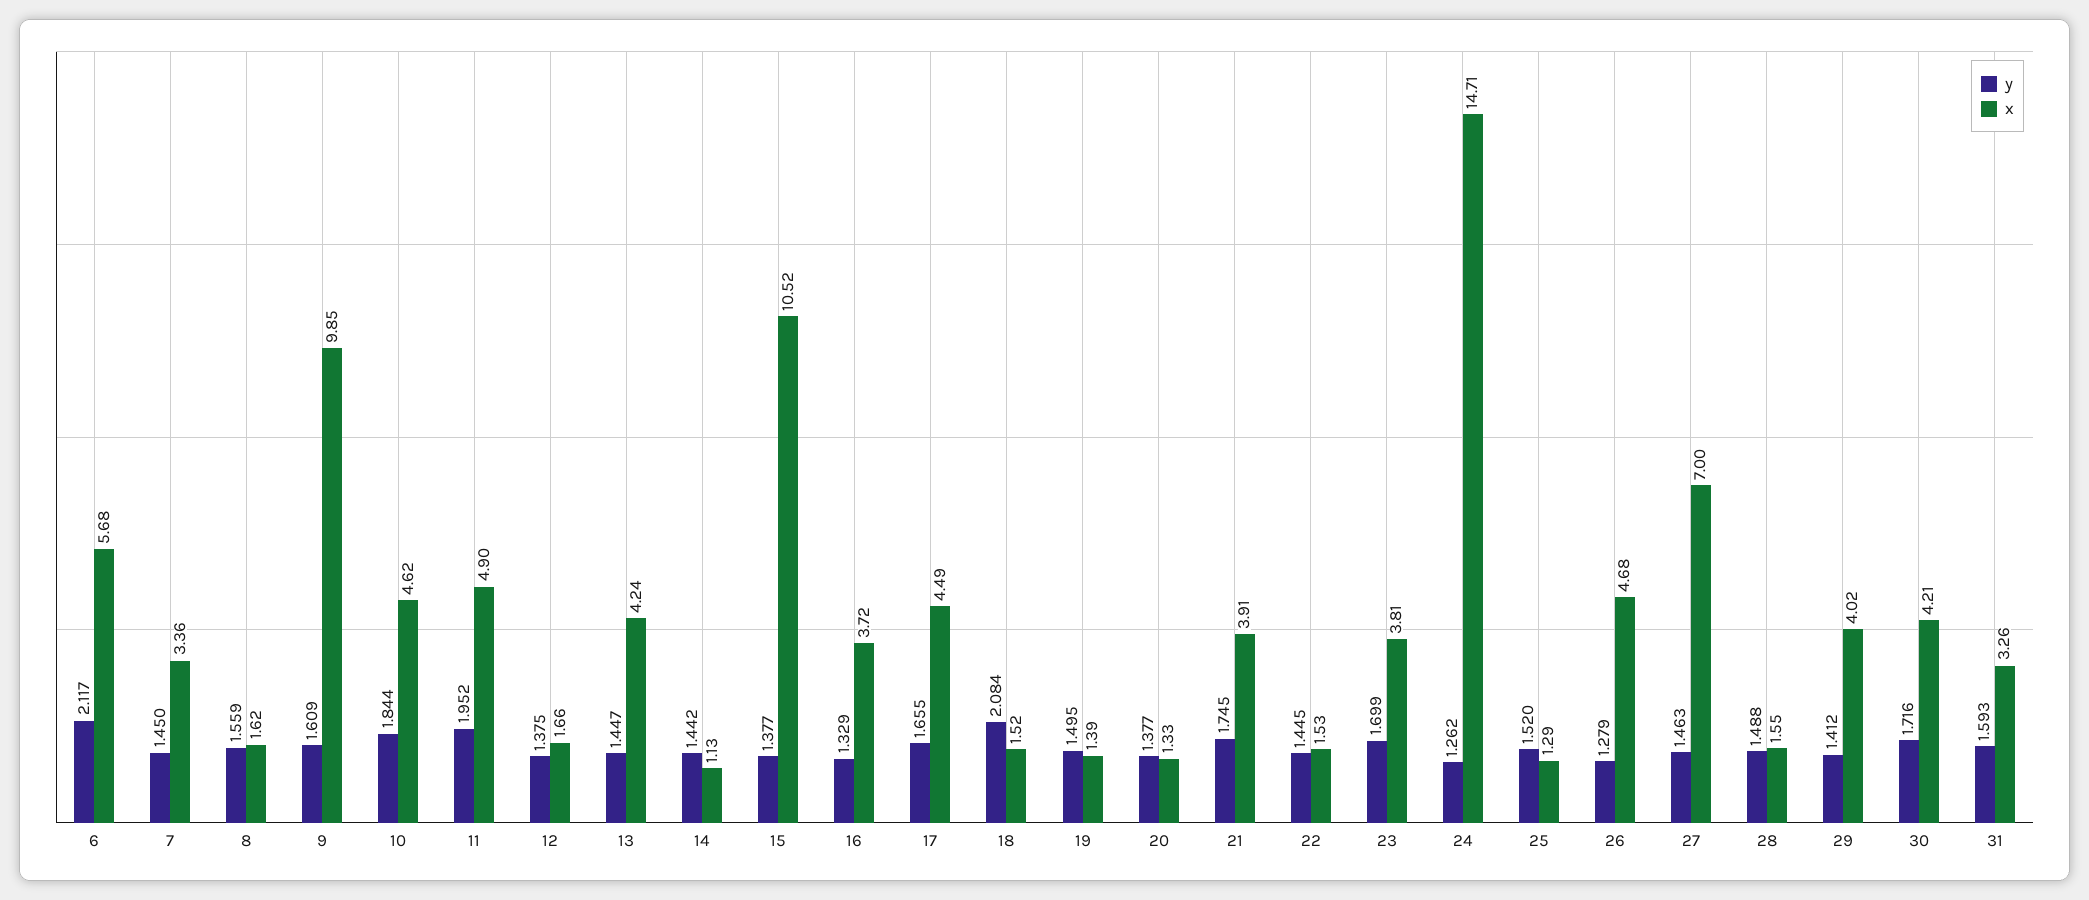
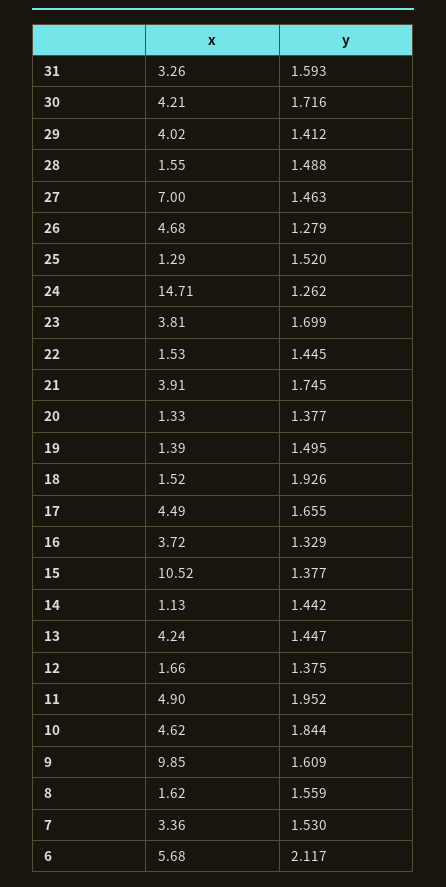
  {
    "y": {
      "6": 2.117,
-     "7": 1.45,
+     "7": 1.53,
      "8": 1.559,
      "9": 1.609,
      "10": 1.844,
      "11": 1.952,
      "12": 1.375,
      "13": 1.447,
      "14": 1.442,
      "15": 1.377,
      "16": 1.329,
      "17": 1.655,
-     "18": 2.084,
+     "18": 1.926,
      "19": 1.495,
      "20": 1.377,
      "21": 1.745,
      "22": 1.445,
      "23": 1.699,
      "24": 1.262,
      "25": 1.52,
      "26": 1.279,
      "27": 1.463,
      "28": 1.488,
      "29": 1.412,
      "30": 1.716,
      "31": 1.593
    },
    "x": {
      "6": 5.68,
      "7": 3.36,
      "8": 1.62,
      "9": 9.85,
      "10": 4.62,
      "11": 4.9,
      "12": 1.66,
      "13": 4.24,
      "14": 1.13,
      "15": 10.52,
      "16": 3.72,
      "17": 4.49,
      "18": 1.52,
      "19": 1.39,
      "20": 1.33,
      "21": 3.91,
      "22": 1.53,
      "23": 3.81,
      "24": 14.71,
      "25": 1.29,
      "26": 4.68,
      "27": 7,
      "28": 1.55,
      "29": 4.02,
      "30": 4.21,
      "31": 3.26
    }
  }

